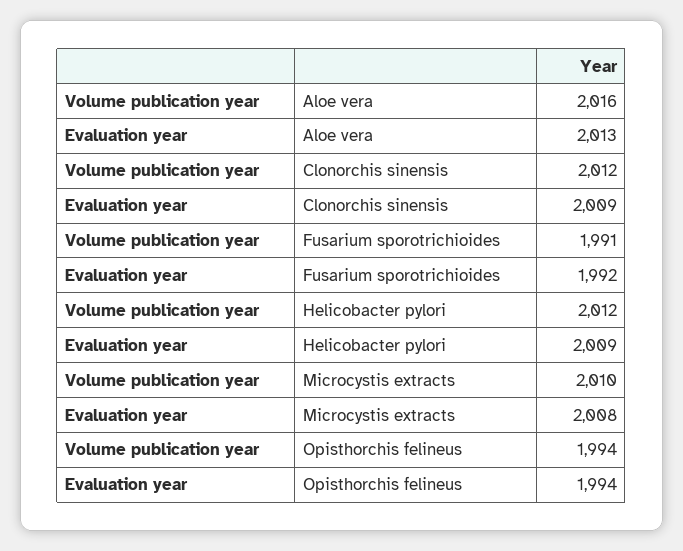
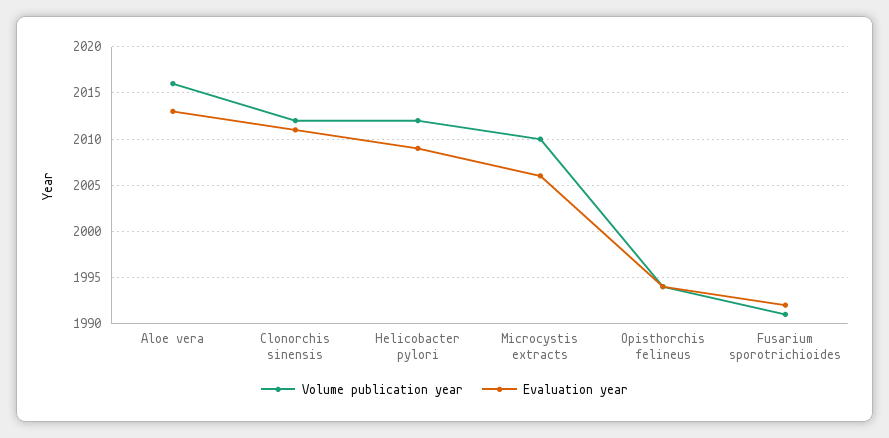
  {
    "Volume publication year": {
      "Aloe vera": 2016,
      "Clonorchis sinensis": 2012,
      "Fusarium sporotrichioides": 1991,
      "Helicobacter pylori": 2012,
      "Microcystis extracts": 2010,
      "Opisthorchis felineus": 1994
    },
    "Evaluation year": {
      "Aloe vera": 2013,
-     "Clonorchis sinensis": 2009,
+     "Clonorchis sinensis": 2011,
      "Fusarium sporotrichioides": 1992,
      "Helicobacter pylori": 2009,
-     "Microcystis extracts": 2008,
+     "Microcystis extracts": 2006,
      "Opisthorchis felineus": 1994
    }
  }

